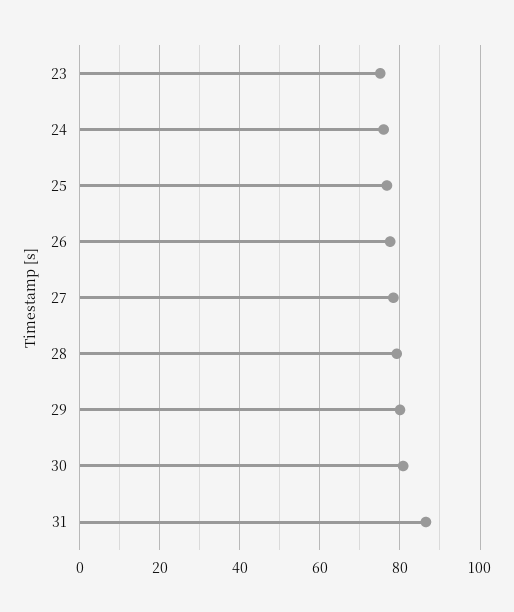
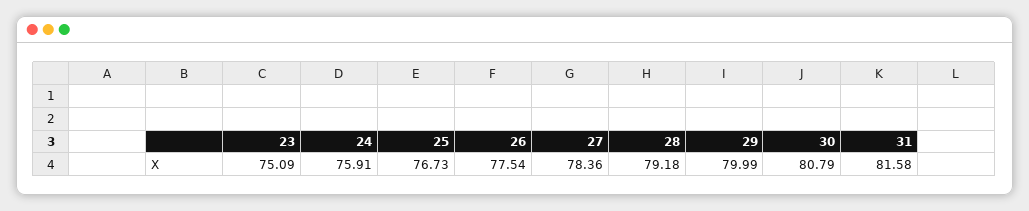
  {
    "23": 75.09,
    "24": 75.91,
    "25": 76.73,
    "26": 77.54,
    "27": 78.36,
    "28": 79.18,
    "29": 79.99,
    "30": 80.79,
-   "31": 86
+   "31": 81.58
  }

